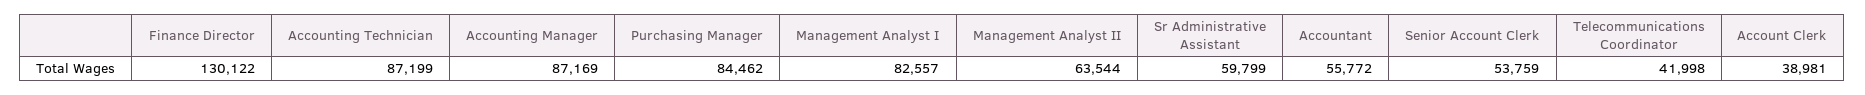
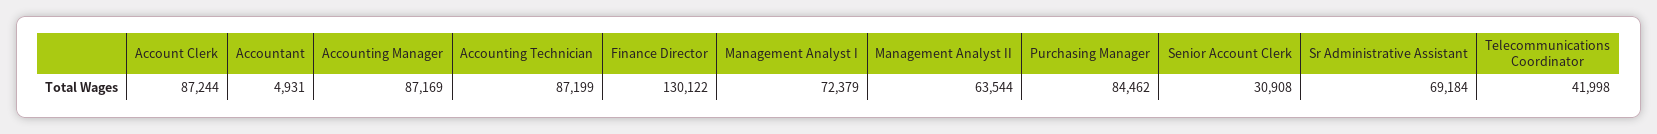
  {
    "Finance Director": 130122,
    "Accounting Technician": 87199,
    "Accounting Manager": 87169,
    "Purchasing Manager": 84462,
-   "Management Analyst I": 82557,
+   "Management Analyst I": 72379,
    "Management Analyst II": 63544,
-   "Sr Administrative Assistant": 59799,
+   "Sr Administrative Assistant": 69184,
-   "Accountant": 55772,
+   "Accountant": 4931,
-   "Senior Account Clerk": 53759,
+   "Senior Account Clerk": 30908,
    "Telecommunications Coordinator": 41998,
-   "Account Clerk": 38981
+   "Account Clerk": 87244
  }

